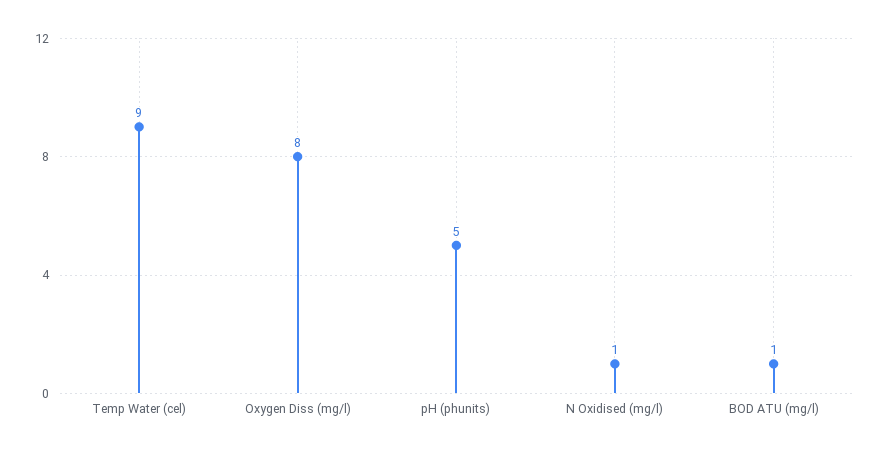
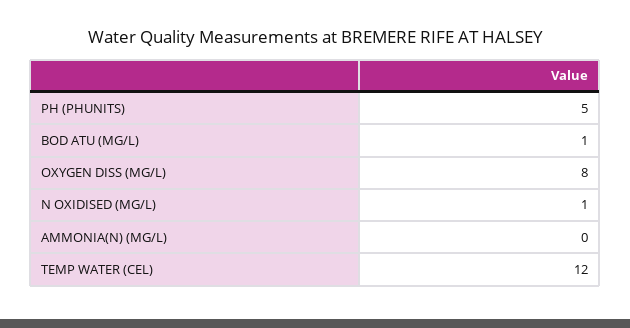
  {
-   "Temp Water (cel)": 9,
+   "Temp Water (cel)": 12,
    "Oxygen Diss (mg/l)": 8,
    "pH (phunits)": 5,
    "N Oxidised (mg/l)": 1,
-   "BOD ATU (mg/l)": 1
+   "BOD ATU (mg/l)": 1,
+   "AMMONIA(N) (MG/L)": 0
  }

